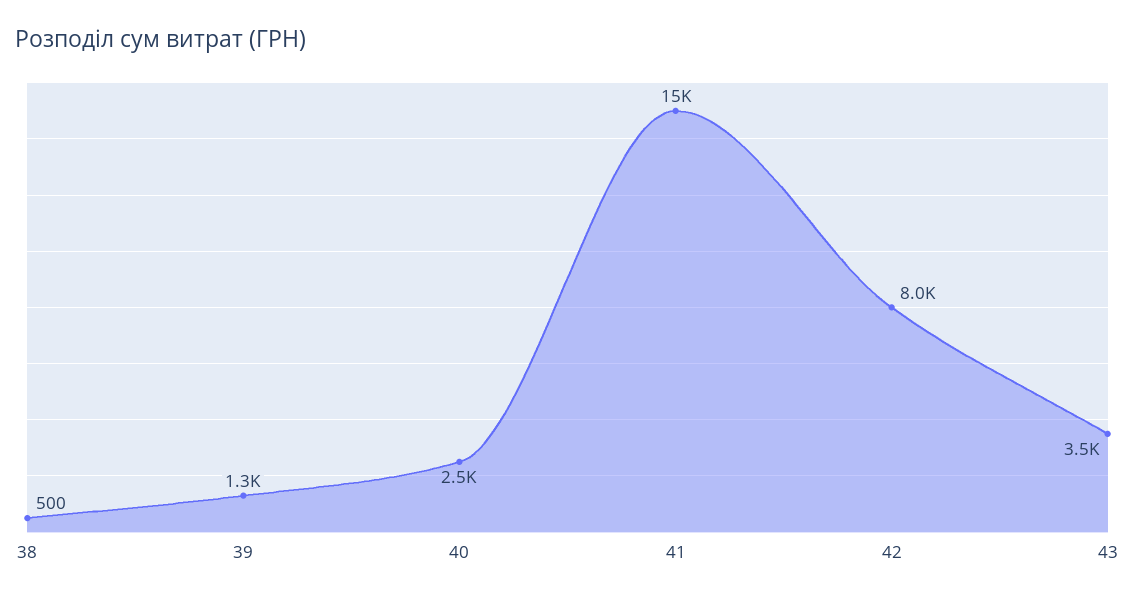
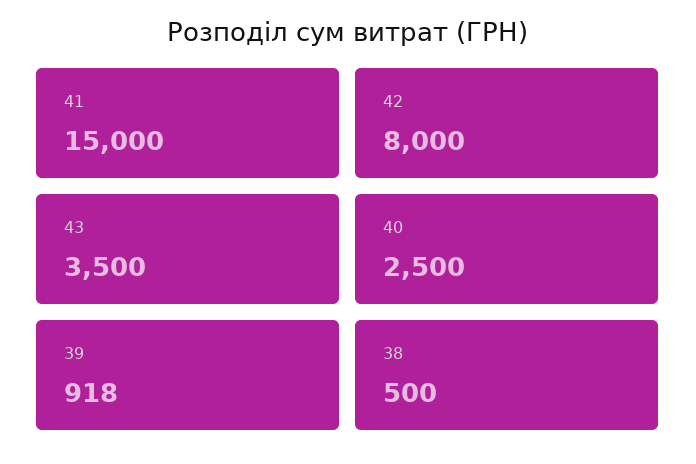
  {
    "38": 500,
-   "39": 1300,
+   "39": 918,
    "40": 2500,
    "41": 15000,
    "42": 8000,
    "43": 3500
  }

